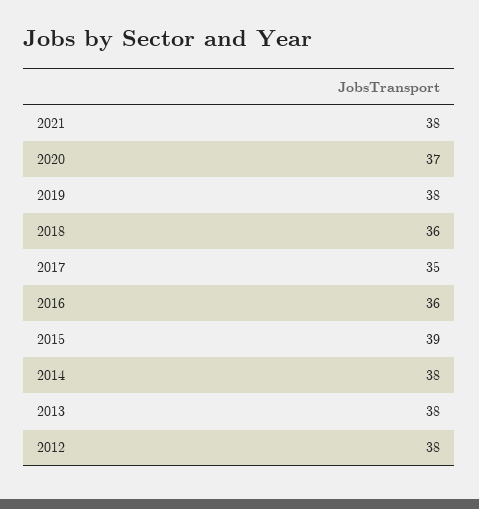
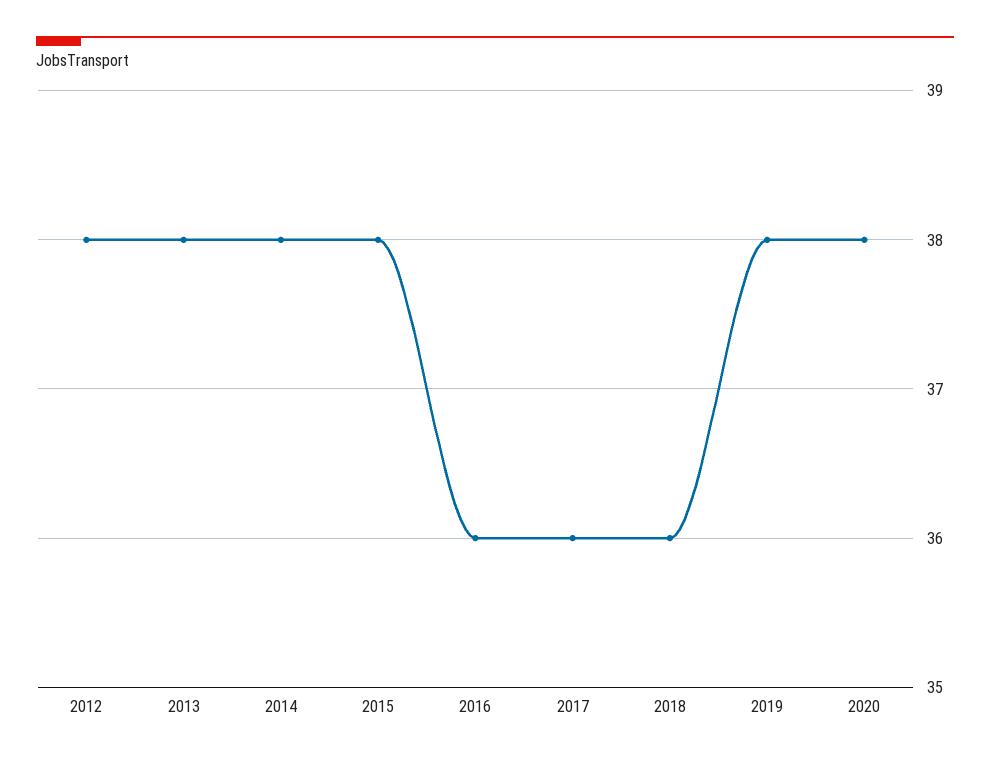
  {
-   "2021": 38,
-   "2020": 37,
+   "2020": 38,
    "2019": 38,
    "2018": 36,
-   "2017": 35,
+   "2017": 36,
    "2016": 36,
-   "2015": 39,
+   "2015": 38,
    "2014": 38,
    "2013": 38,
    "2012": 38
  }

